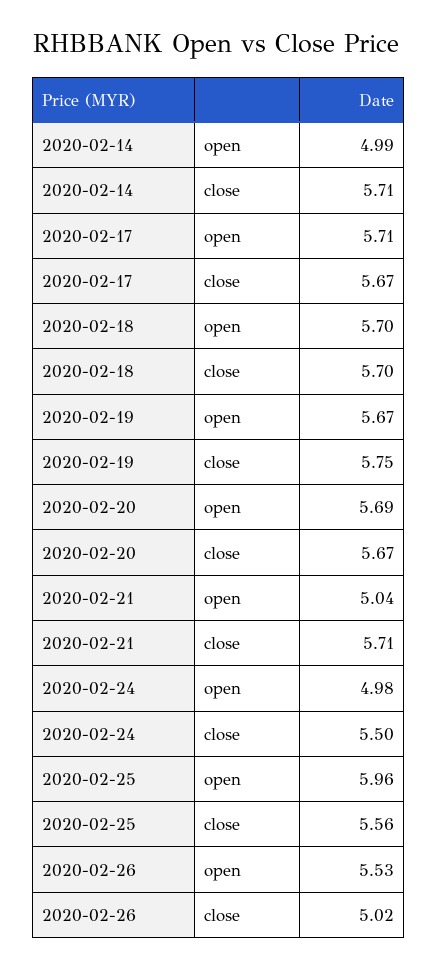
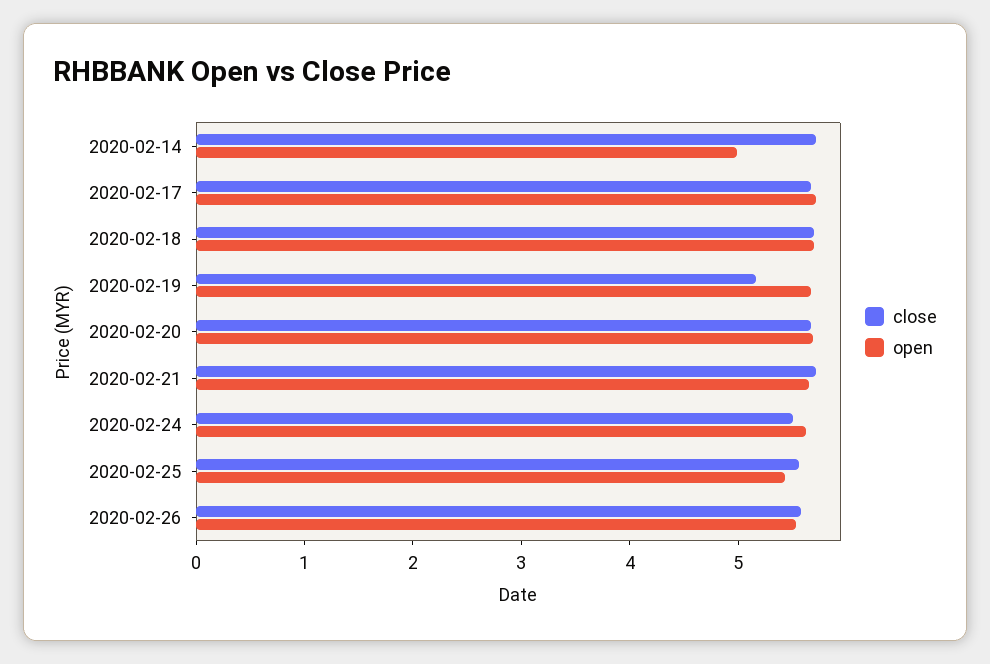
  {
    "open": {
      "2020-02-14": 4.99,
      "2020-02-17": 5.71,
      "2020-02-18": 5.7,
      "2020-02-19": 5.67,
      "2020-02-20": 5.69,
-     "2020-02-21": 5.04,
+     "2020-02-21": 5.6,
-     "2020-02-24": 4.98,
+     "2020-02-24": 5.6,
-     "2020-02-25": 5.96,
+     "2020-02-25": 5.4,
      "2020-02-26": 5.53
    },
    "close": {
      "2020-02-14": 5.71,
      "2020-02-17": 5.67,
      "2020-02-18": 5.7,
-     "2020-02-19": 5.75,
+     "2020-02-19": 5.2,
      "2020-02-20": 5.67,
      "2020-02-21": 5.71,
      "2020-02-24": 5.5,
      "2020-02-25": 5.56,
-     "2020-02-26": 5.02
+     "2020-02-26": 5.6
    }
  }

